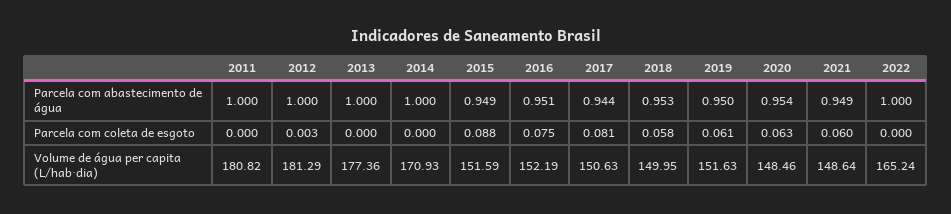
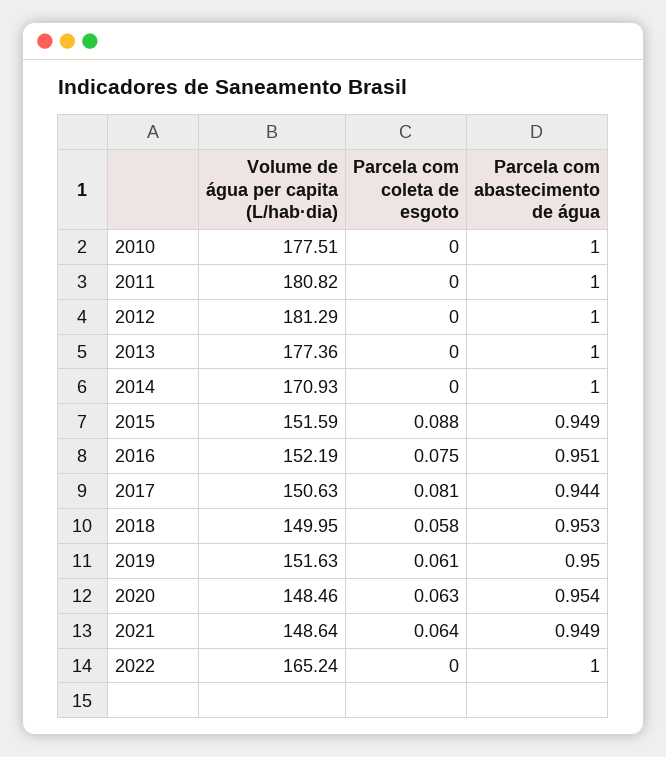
  {
    "2011": {
      "Parcela com abastecimento de água": 1,
      "Parcela com coleta de esgoto": 0,
      "Volume de água per capita (L/hab·dia)": 180.82
    },
    "2012": {
      "Parcela com abastecimento de água": 1,
-     "Parcela com coleta de esgoto": 0.003,
+     "Parcela com coleta de esgoto": 0,
      "Volume de água per capita (L/hab·dia)": 181.29
    },
    "2013": {
      "Parcela com abastecimento de água": 1,
      "Parcela com coleta de esgoto": 0,
      "Volume de água per capita (L/hab·dia)": 177.36
    },
    "2014": {
      "Parcela com abastecimento de água": 1,
      "Parcela com coleta de esgoto": 0,
      "Volume de água per capita (L/hab·dia)": 170.93
    },
    "2015": {
      "Parcela com abastecimento de água": 0.949,
      "Parcela com coleta de esgoto": 0.088,
      "Volume de água per capita (L/hab·dia)": 151.59
    },
    "2016": {
      "Parcela com abastecimento de água": 0.951,
      "Parcela com coleta de esgoto": 0.075,
      "Volume de água per capita (L/hab·dia)": 152.19
    },
    "2017": {
      "Parcela com abastecimento de água": 0.944,
      "Parcela com coleta de esgoto": 0.081,
      "Volume de água per capita (L/hab·dia)": 150.63
    },
    "2018": {
      "Parcela com abastecimento de água": 0.953,
      "Parcela com coleta de esgoto": 0.058,
      "Volume de água per capita (L/hab·dia)": 149.95
    },
    "2019": {
      "Parcela com abastecimento de água": 0.95,
      "Parcela com coleta de esgoto": 0.061,
      "Volume de água per capita (L/hab·dia)": 151.63
    },
    "2020": {
      "Parcela com abastecimento de água": 0.954,
      "Parcela com coleta de esgoto": 0.063,
      "Volume de água per capita (L/hab·dia)": 148.46
    },
    "2021": {
      "Parcela com abastecimento de água": 0.949,
-     "Parcela com coleta de esgoto": 0.06,
+     "Parcela com coleta de esgoto": 0.064,
      "Volume de água per capita (L/hab·dia)": 148.64
    },
    "2022": {
      "Parcela com abastecimento de água": 1,
      "Parcela com coleta de esgoto": 0,
      "Volume de água per capita (L/hab·dia)": 165.24
-   }
+   },
+   "2010": {
+     "Volume de água per capita (L/hab·dia)": 177.51,
+     "Parcela com coleta de esgoto": 0,
+     "Parcela com abastecimento de água": 1
+   }
  }

